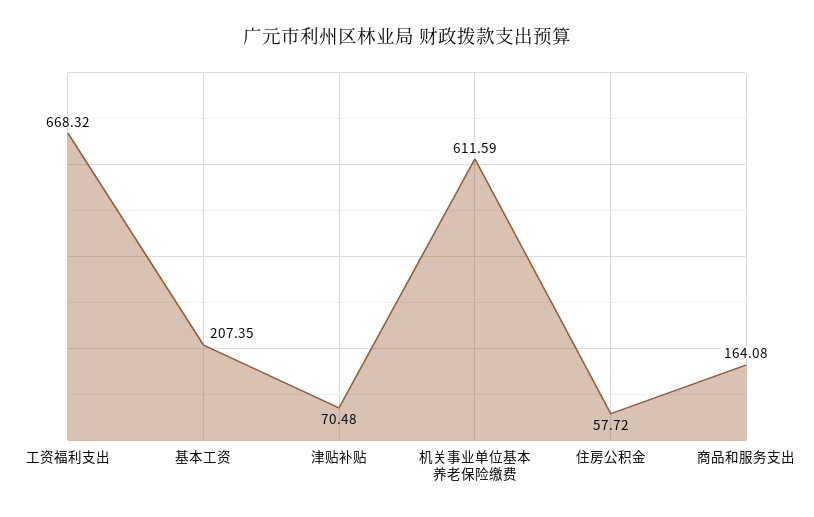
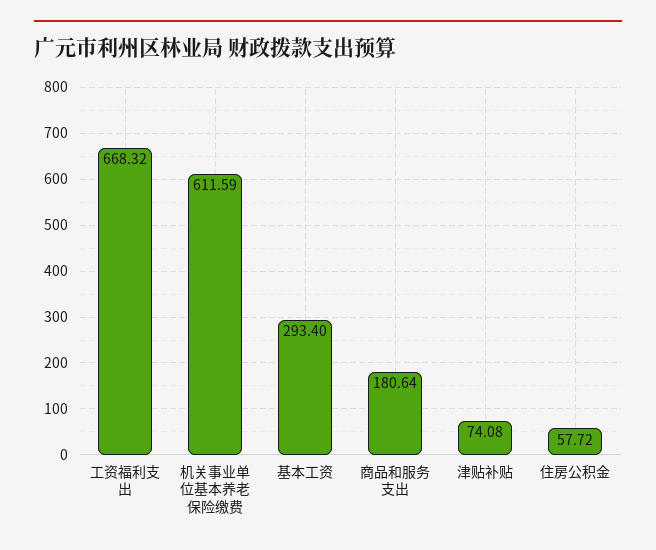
  {
    "工资福利支出": 668.32,
-   "基本工资": 207.35,
+   "基本工资": 293.4,
-   "津贴补贴": 70.48,
+   "津贴补贴": 74.08,
    "机关事业单位基本养老保险缴费": 611.59,
    "住房公积金": 57.72,
-   "商品和服务支出": 164.08
+   "商品和服务支出": 180.64
  }

